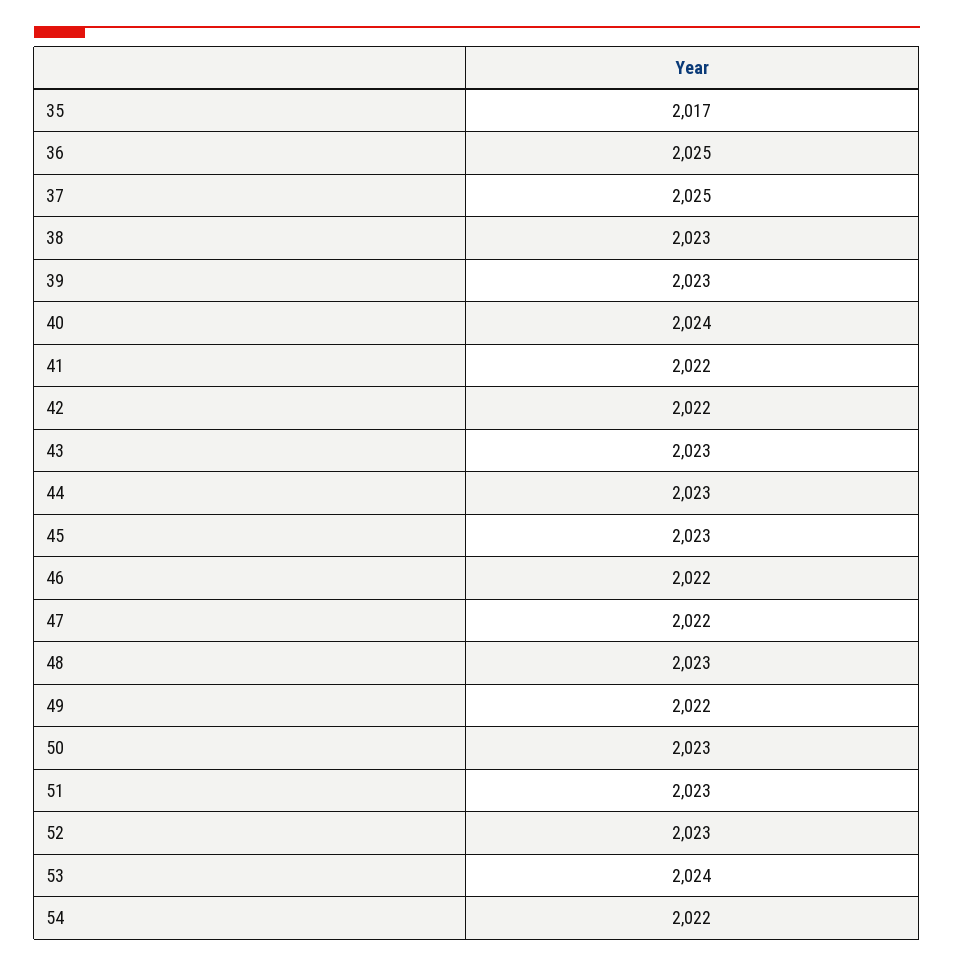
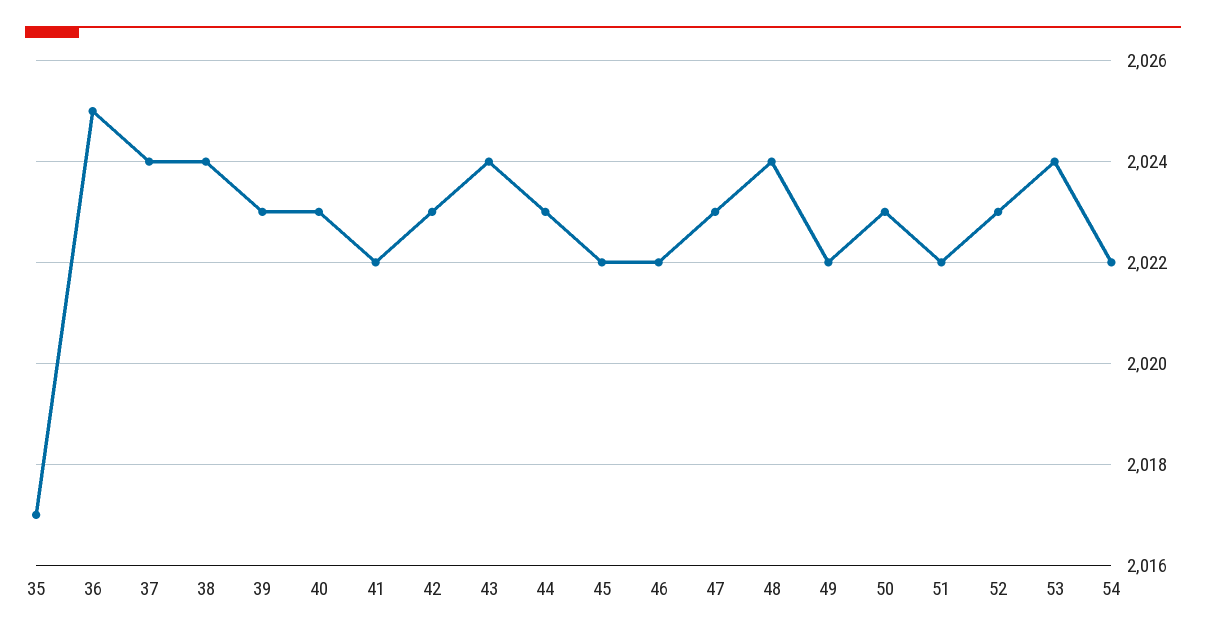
  {
    "35": 2017,
    "36": 2025,
-   "37": 2025,
+   "37": 2024,
-   "38": 2023,
+   "38": 2024,
    "39": 2023,
-   "40": 2024,
+   "40": 2023,
    "41": 2022,
-   "42": 2022,
+   "42": 2023,
-   "43": 2023,
+   "43": 2024,
    "44": 2023,
-   "45": 2023,
+   "45": 2022,
    "46": 2022,
-   "47": 2022,
+   "47": 2023,
-   "48": 2023,
+   "48": 2024,
    "49": 2022,
    "50": 2023,
-   "51": 2023,
+   "51": 2022,
    "52": 2023,
    "53": 2024,
    "54": 2022
  }

